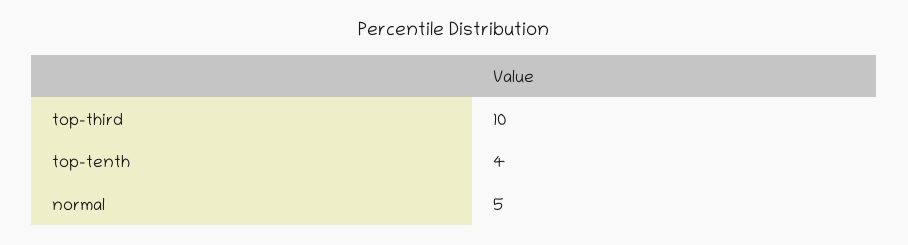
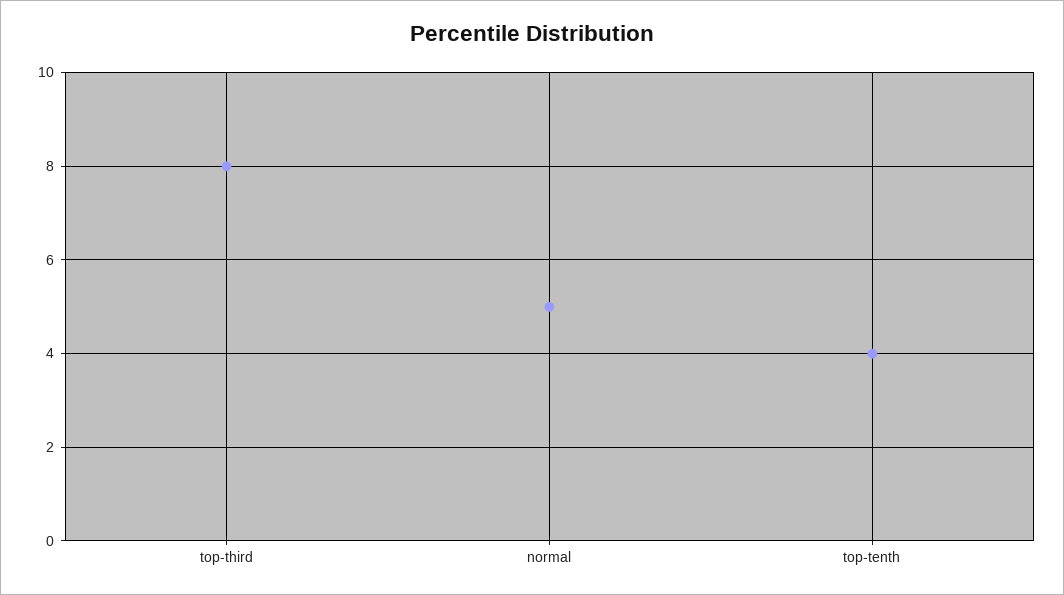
  {
-   "top-third": 10,
+   "top-third": 8,
    "top-tenth": 4,
    "normal": 5
  }

